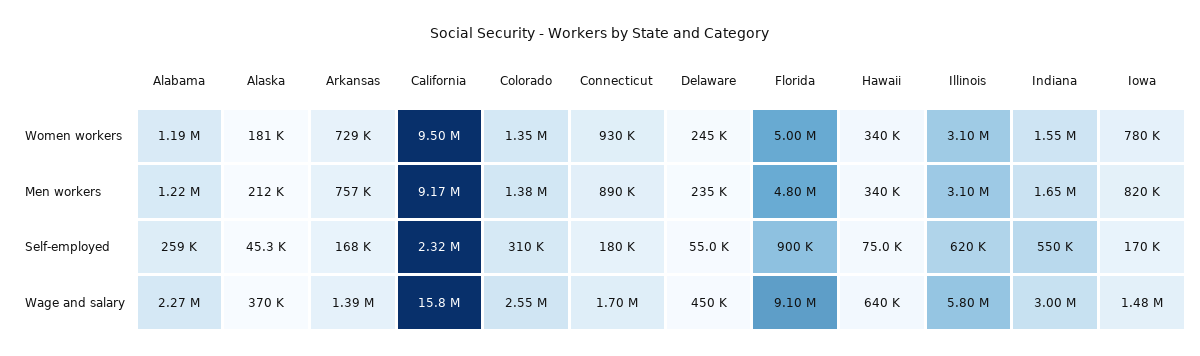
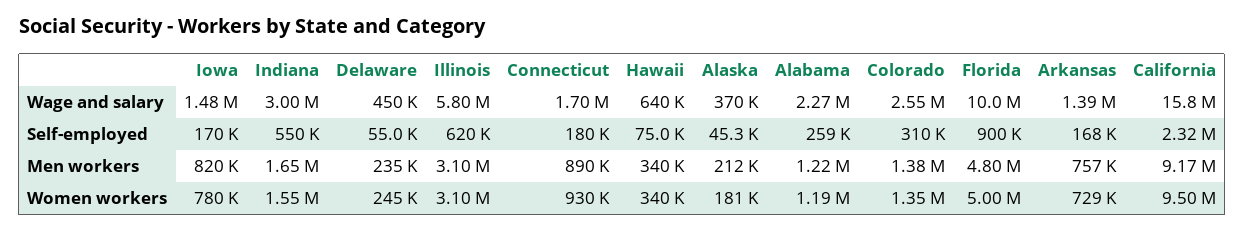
  {
    "Alabama": {
      "Women workers": 1190000,
      "Men workers": 1220000,
      "Self-employed": 259000,
      "Wage and salary": 2270000
    },
    "Alaska": {
      "Women workers": 181000,
      "Men workers": 212000,
      "Self-employed": 45300,
      "Wage and salary": 370000
    },
    "Arkansas": {
      "Women workers": 729000,
      "Men workers": 757000,
      "Self-employed": 168000,
      "Wage and salary": 1390000
    },
    "California": {
      "Women workers": 9500000,
      "Men workers": 9170000,
      "Self-employed": 2320000,
      "Wage and salary": 15800000
    },
    "Colorado": {
      "Women workers": 1350000,
      "Men workers": 1380000,
      "Self-employed": 310000,
      "Wage and salary": 2550000
    },
    "Connecticut": {
      "Women workers": 930000,
      "Men workers": 890000,
      "Self-employed": 180000,
      "Wage and salary": 1700000
    },
    "Delaware": {
      "Women workers": 245000,
      "Men workers": 235000,
      "Self-employed": 55000,
      "Wage and salary": 450000
    },
    "Florida": {
      "Women workers": 5000000,
      "Men workers": 4800000,
      "Self-employed": 900000,
-     "Wage and salary": 9100000
+     "Wage and salary": 10000000
    },
    "Hawaii": {
      "Women workers": 340000,
      "Men workers": 340000,
      "Self-employed": 75000,
      "Wage and salary": 640000
    },
    "Illinois": {
      "Women workers": 3100000,
      "Men workers": 3100000,
      "Self-employed": 620000,
      "Wage and salary": 5800000
    },
    "Indiana": {
      "Women workers": 1550000,
      "Men workers": 1650000,
      "Self-employed": 550000,
      "Wage and salary": 3000000
    },
    "Iowa": {
      "Women workers": 780000,
      "Men workers": 820000,
      "Self-employed": 170000,
      "Wage and salary": 1480000
    }
  }

